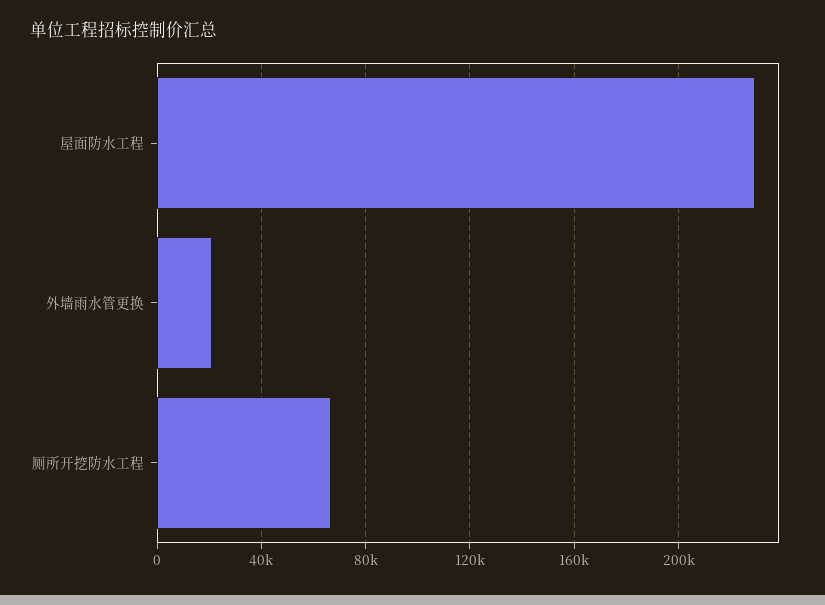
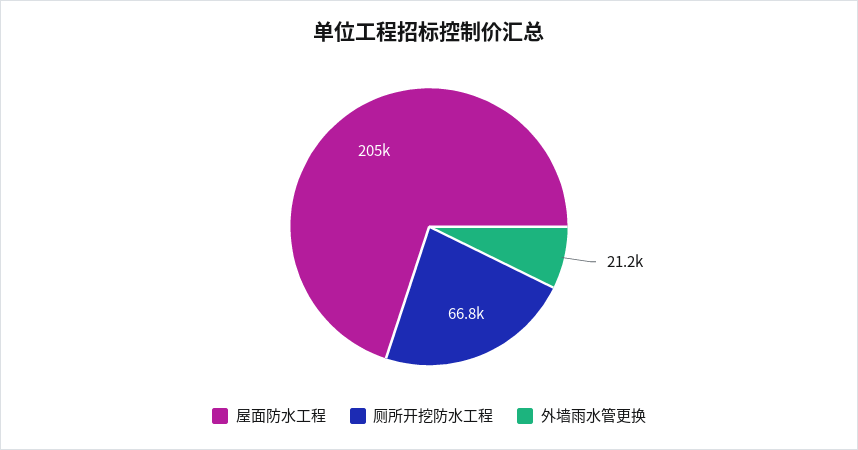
  {
-   "屋面防水工程": 230000,
+   "屋面防水工程": 205000,
    "外墙雨水管更换": 21200,
    "厕所开挖防水工程": 66800
  }

